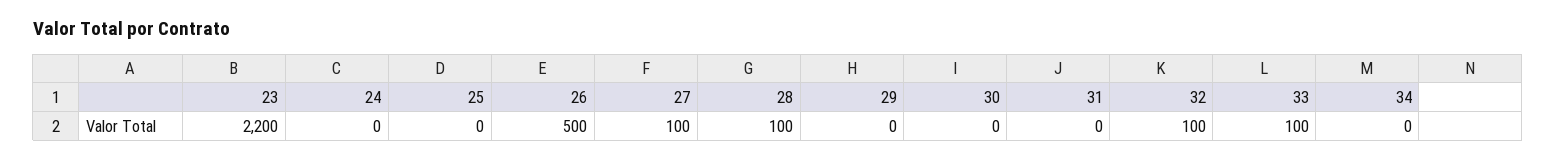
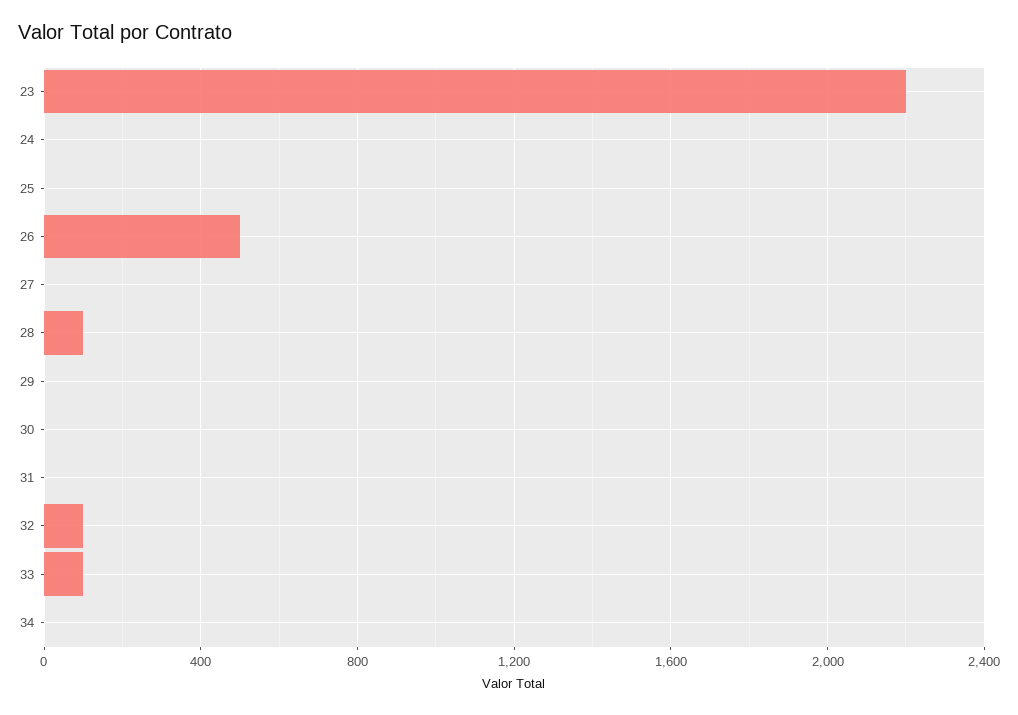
  {
    "23": 2200,
    "24": 0,
    "25": 0,
    "26": 500,
-   "27": 100,
+   "27": 0,
    "28": 100,
    "29": 0,
    "30": 0,
    "31": 0,
    "32": 100,
    "33": 100,
    "34": 0
  }

